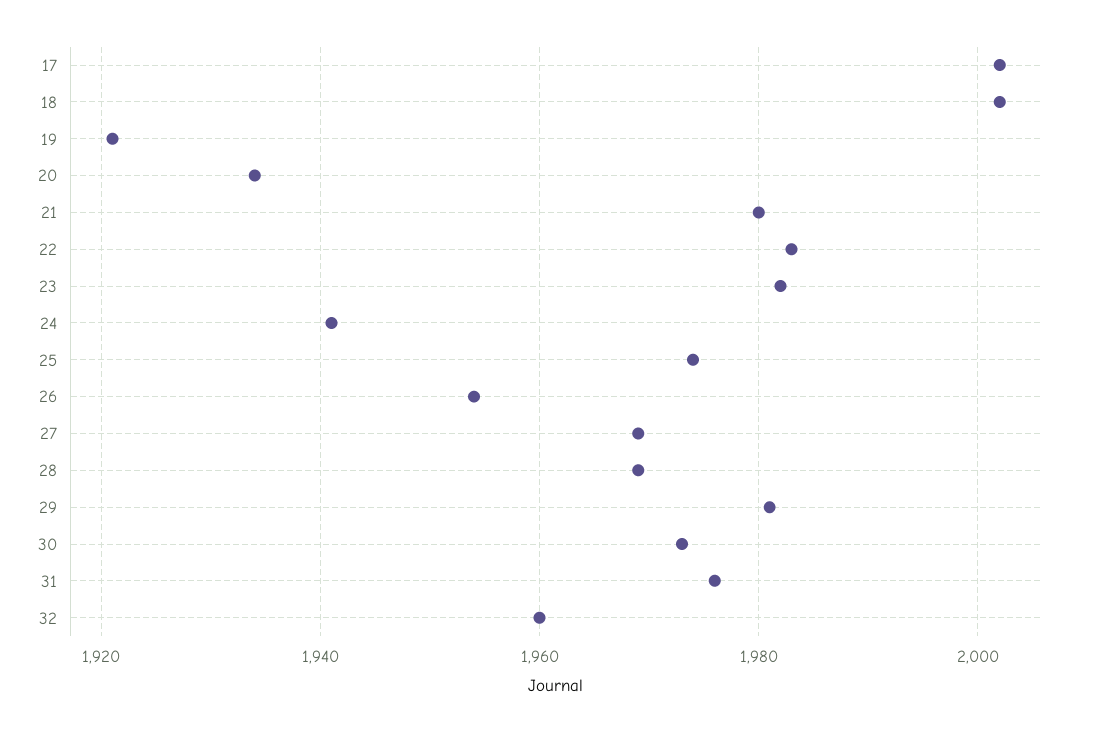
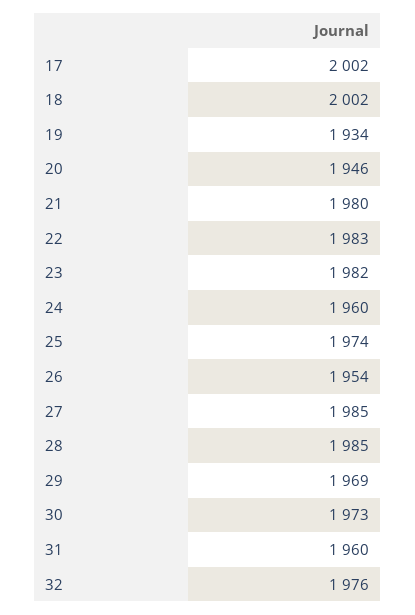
  {
    "17": 2002,
    "18": 2002,
-   "19": 1920,
+   "19": 1934,
-   "20": 1935,
+   "20": 1946,
    "21": 1980,
    "22": 1983,
    "23": 1982,
-   "24": 1940,
+   "24": 1960,
    "25": 1974,
    "26": 1954,
-   "27": 1970,
+   "27": 1985,
-   "28": 1970,
+   "28": 1985,
-   "29": 1980,
+   "29": 1969,
    "30": 1973,
-   "31": 1975,
+   "31": 1960,
-   "32": 1960
+   "32": 1976
  }

